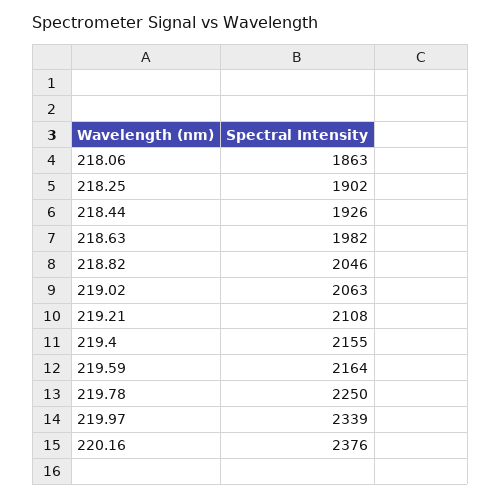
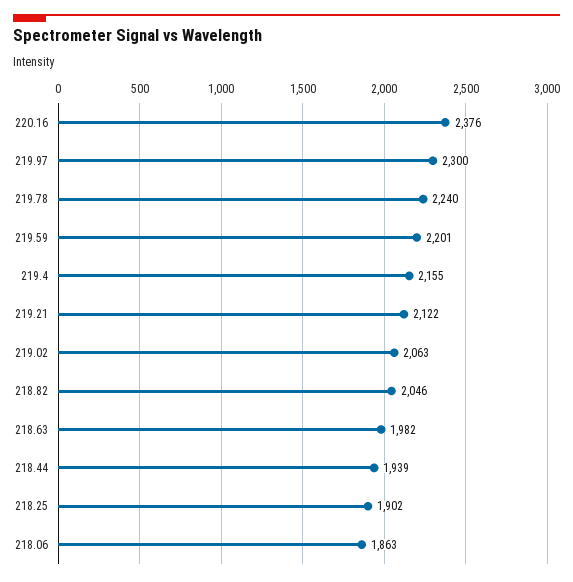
  {
    "218.06": 1863,
    "218.25": 1902,
-   "218.44": 1926,
+   "218.44": 1939,
    "218.63": 1982,
    "218.82": 2046,
    "219.02": 2063,
-   "219.21": 2108,
+   "219.21": 2122,
    "219.4": 2155,
-   "219.59": 2164,
+   "219.59": 2201,
-   "219.78": 2250,
+   "219.78": 2240,
-   "219.97": 2339,
+   "219.97": 2300,
    "220.16": 2376
  }

